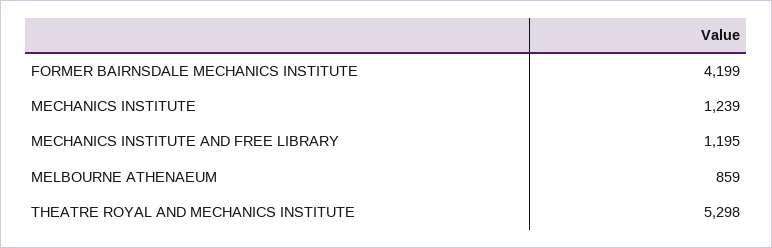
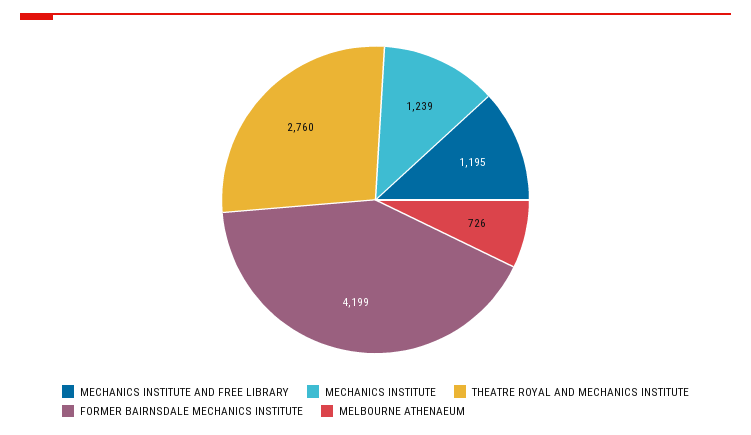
  {
    "FORMER BAIRNSDALE MECHANICS INSTITUTE": 4199,
    "MECHANICS INSTITUTE": 1239,
    "MECHANICS INSTITUTE AND FREE LIBRARY": 1195,
-   "MELBOURNE ATHENAEUM": 859,
+   "MELBOURNE ATHENAEUM": 726,
-   "THEATRE ROYAL AND MECHANICS INSTITUTE": 5298
+   "THEATRE ROYAL AND MECHANICS INSTITUTE": 2760
  }

